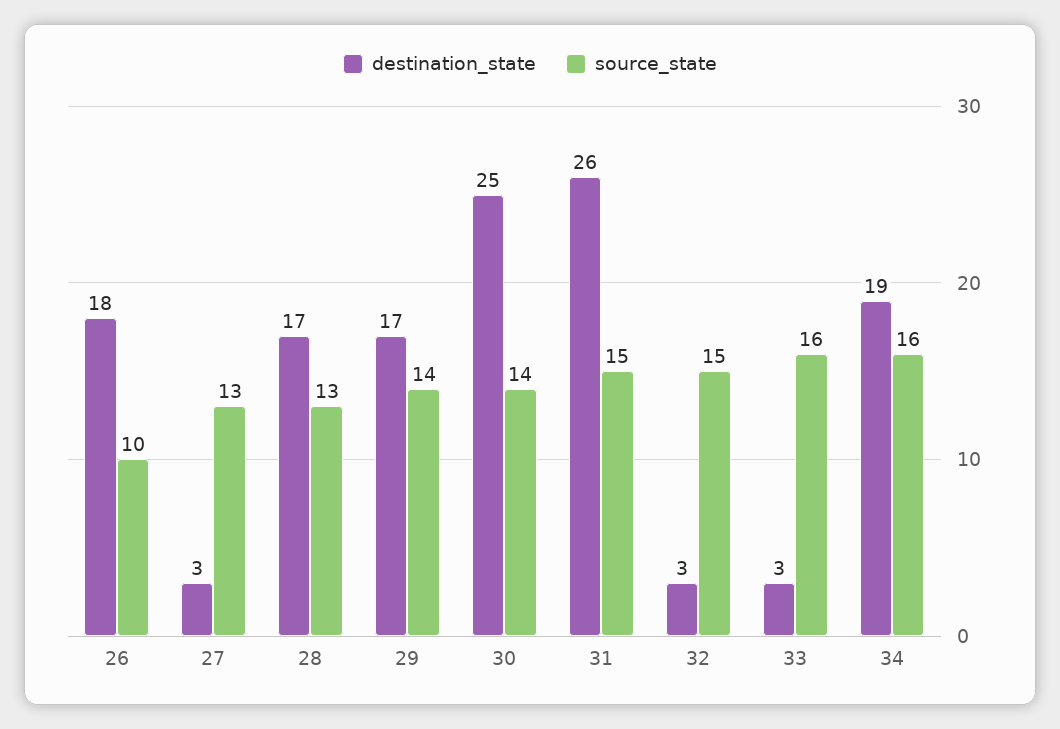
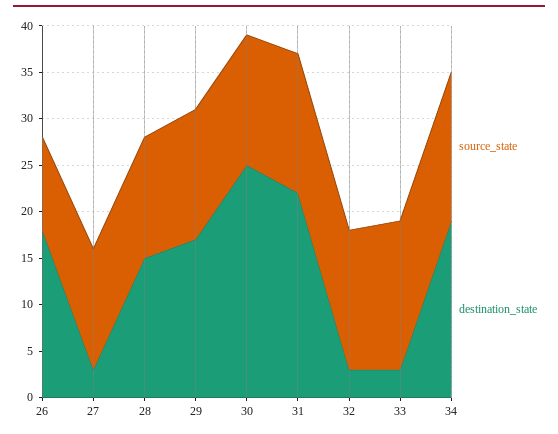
  {
    "destination_state": {
      "26": 18,
      "27": 3,
-     "28": 17,
+     "28": 15,
      "29": 17,
      "30": 25,
-     "31": 26,
+     "31": 22,
      "32": 3,
      "33": 3,
      "34": 19
    },
    "source_state": {
      "26": 10,
      "27": 13,
      "28": 13,
      "29": 14,
      "30": 14,
      "31": 15,
      "32": 15,
      "33": 16,
      "34": 16
    }
  }

